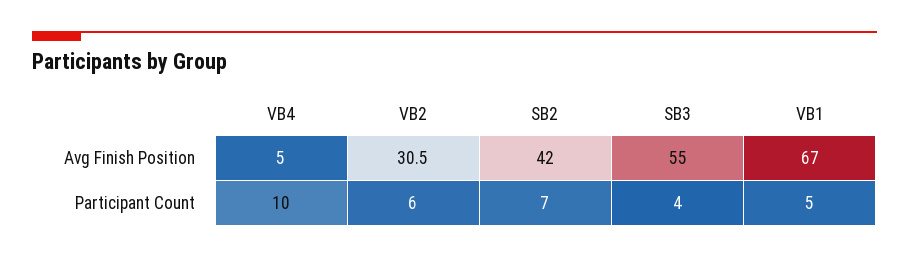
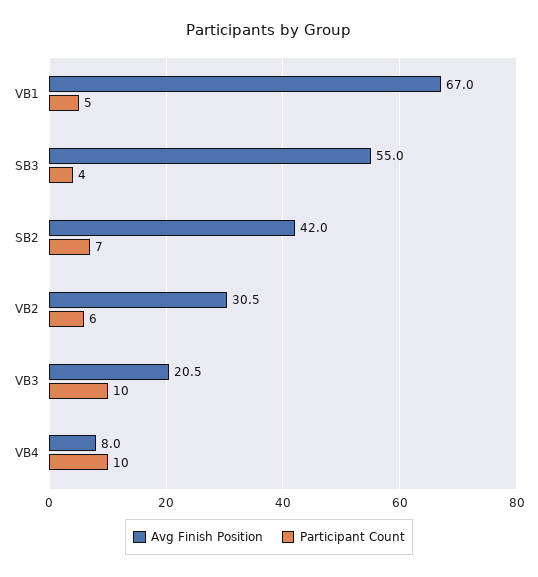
  {
    "Avg Finish Position": {
-     "VB4": 5,
+     "VB4": 8,
      "VB2": 30.5,
      "SB2": 42,
      "SB3": 55,
-     "VB1": 67
+     "VB1": 67,
+     "VB3": 20.5
    },
    "Participant Count": {
      "VB4": 10,
      "VB2": 6,
      "SB2": 7,
      "SB3": 4,
-     "VB1": 5
+     "VB1": 5,
+     "VB3": 10
    }
  }

